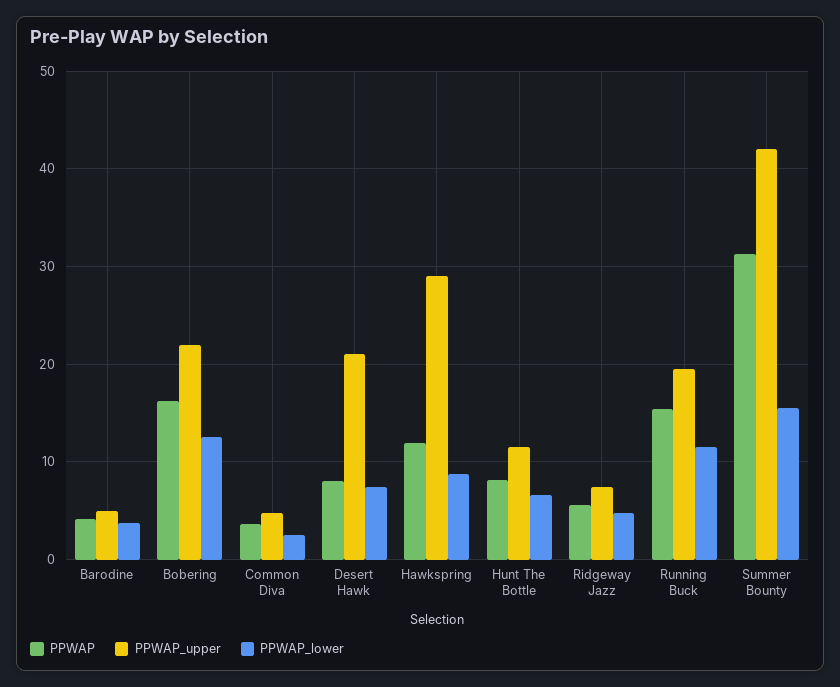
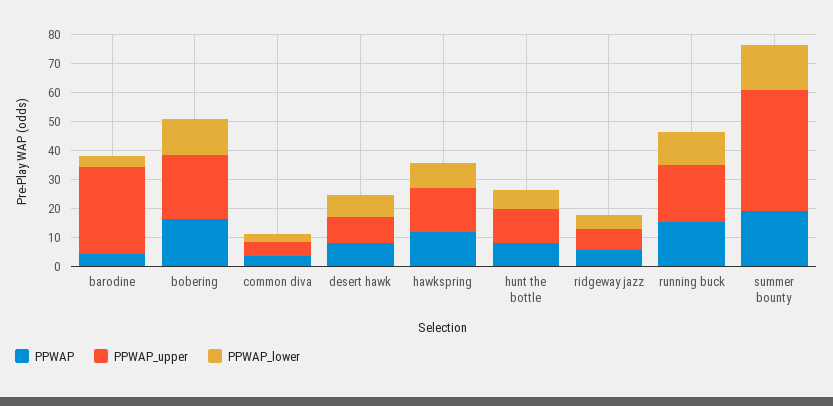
  {
    "PPWAP": {
      "Barodine": 4,
      "Bobering": 16,
      "Common Diva": 4,
      "Desert Hawk": 8,
      "Hawkspring": 12,
      "Hunt The Bottle": 8,
      "Ridgeway Jazz": 6,
      "Running Buck": 15,
-     "Summer Bounty": 31
+     "Summer Bounty": 20
    },
    "PPWAP_upper": {
-     "Barodine": 5,
+     "Barodine": 30,
      "Bobering": 22,
      "Common Diva": 5,
-     "Desert Hawk": 21,
+     "Desert Hawk": 10,
-     "Hawkspring": 29,
+     "Hawkspring": 15,
      "Hunt The Bottle": 12,
      "Ridgeway Jazz": 7,
      "Running Buck": 20,
      "Summer Bounty": 42
    },
    "PPWAP_lower": {
      "Barodine": 4,
      "Bobering": 13,
      "Common Diva": 3,
      "Desert Hawk": 7,
      "Hawkspring": 9,
      "Hunt The Bottle": 7,
      "Ridgeway Jazz": 5,
      "Running Buck": 12,
      "Summer Bounty": 16
    }
  }

